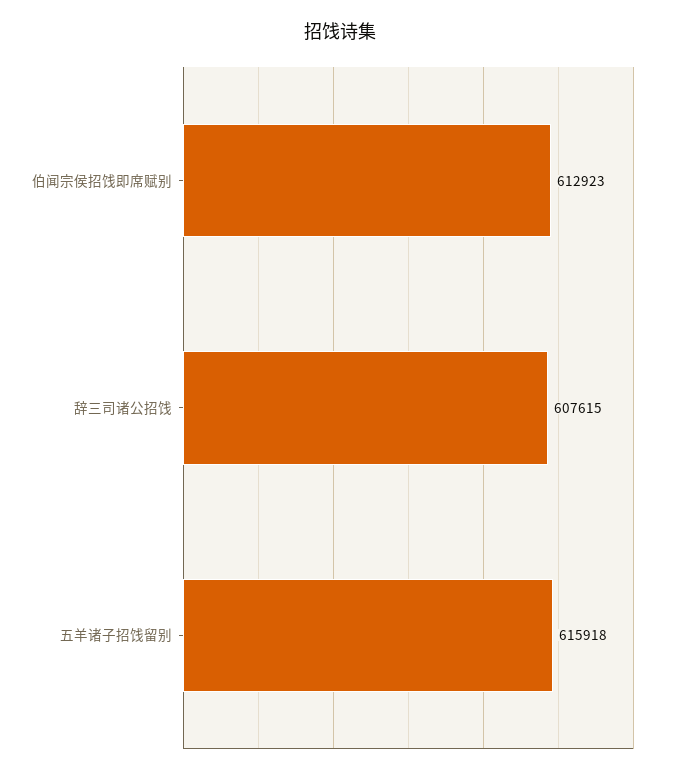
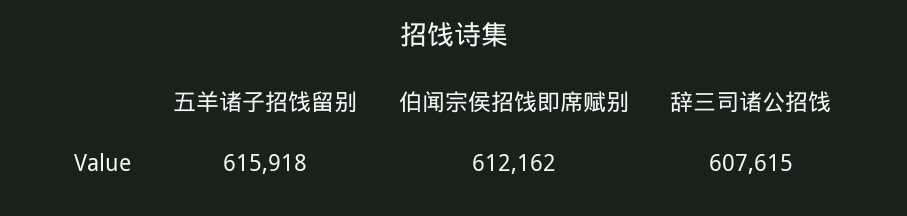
  {
-   "伯闻宗侯招饯即席赋别": 612923,
+   "伯闻宗侯招饯即席赋别": 612162,
    "辞三司诸公招饯": 607615,
    "五羊诸子招饯留别": 615918
  }

